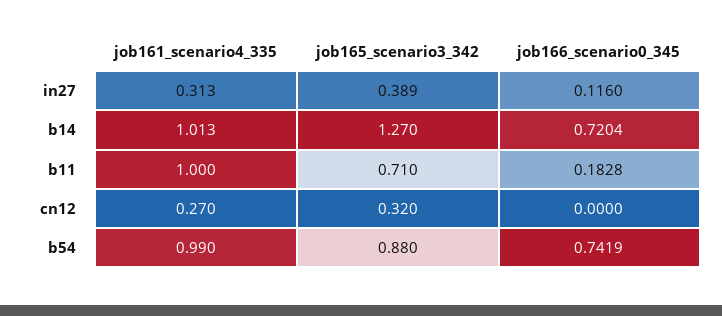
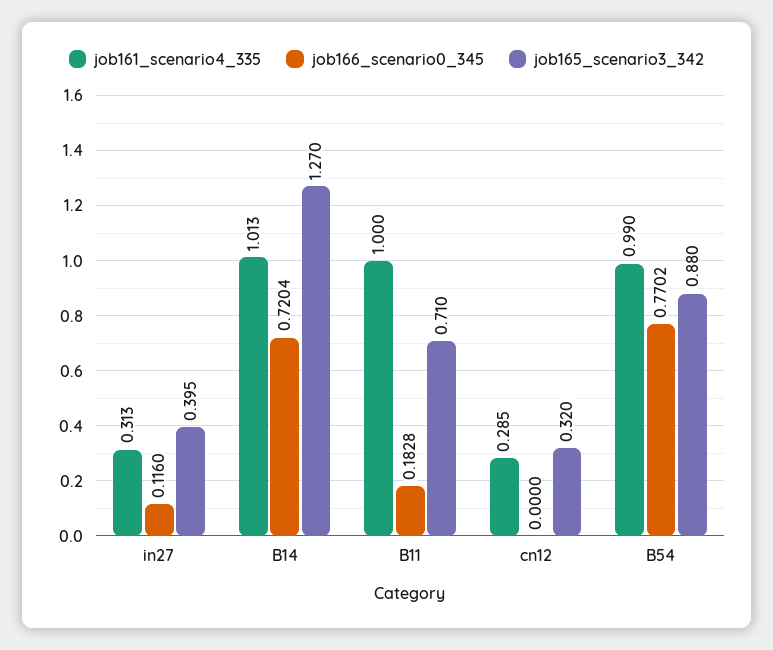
  {
    "job161_scenario4_335": {
      "in27": 0.313,
      "b14": 1.013,
      "b11": 1,
-     "cn12": 0.27,
+     "cn12": 0.285,
      "b54": 0.99
    },
    "job165_scenario3_342": {
-     "in27": 0.389,
+     "in27": 0.395,
      "b14": 1.27,
      "b11": 0.71,
      "cn12": 0.32,
      "b54": 0.88
    },
    "job166_scenario0_345": {
      "in27": 0.116,
      "b14": 0.7204,
      "b11": 0.1828,
      "cn12": 0,
-     "b54": 0.7419
+     "b54": 0.7702
    }
  }

